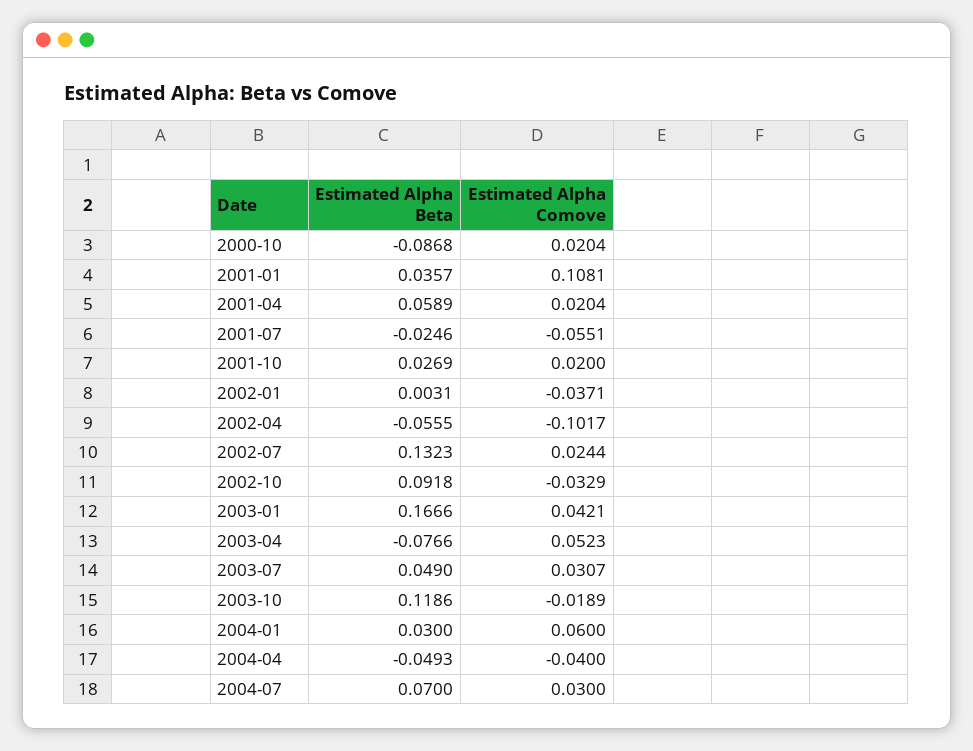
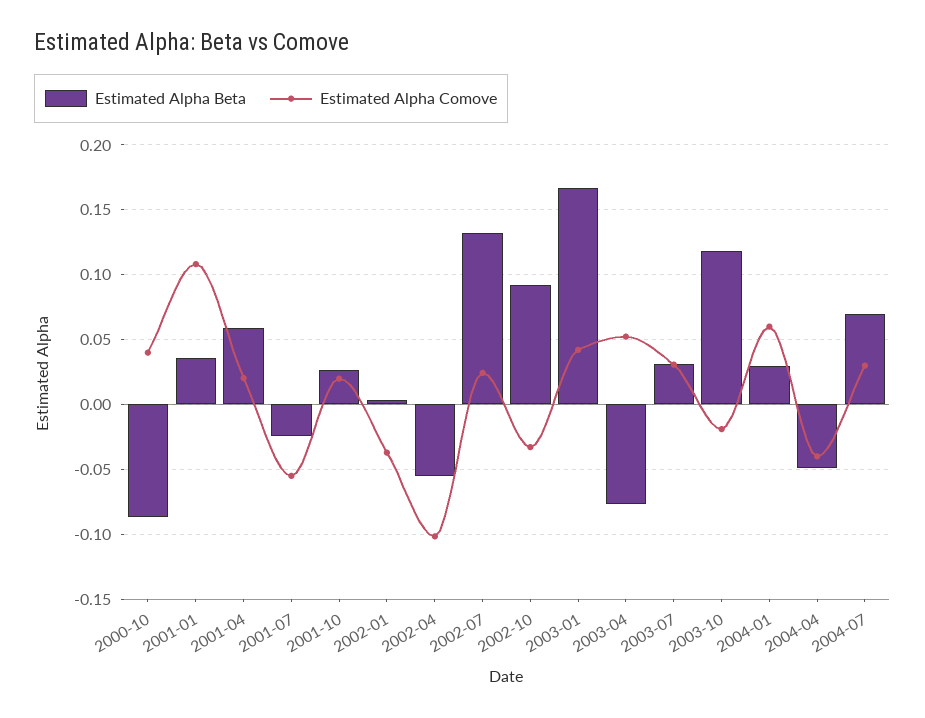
  {
    "Estimated Alpha Beta": {
      "2000-10": -0.0868,
      "2001-01": 0.0357,
      "2001-04": 0.0589,
      "2001-07": -0.0246,
      "2001-10": 0.0269,
      "2002-01": 0.0031,
      "2002-04": -0.0555,
      "2002-07": 0.1323,
      "2002-10": 0.0918,
      "2003-01": 0.1666,
      "2003-04": -0.0766,
-     "2003-07": 0.049,
+     "2003-07": 0.03,
      "2003-10": 0.1186,
      "2004-01": 0.03,
      "2004-04": -0.0493,
      "2004-07": 0.07
    },
    "Estimated Alpha Comove": {
-     "2000-10": 0.0204,
+     "2000-10": 0.04,
      "2001-01": 0.1081,
      "2001-04": 0.0204,
      "2001-07": -0.0551,
      "2001-10": 0.02,
      "2002-01": -0.0371,
      "2002-04": -0.1017,
      "2002-07": 0.0244,
      "2002-10": -0.0329,
      "2003-01": 0.0421,
      "2003-04": 0.0523,
      "2003-07": 0.0307,
      "2003-10": -0.0189,
      "2004-01": 0.06,
      "2004-04": -0.04,
      "2004-07": 0.03
    }
  }

